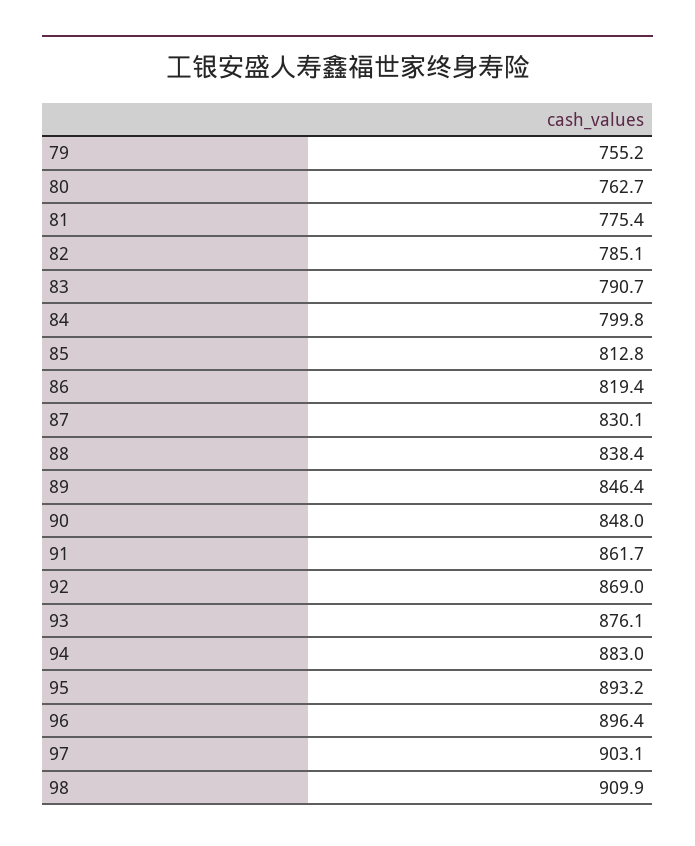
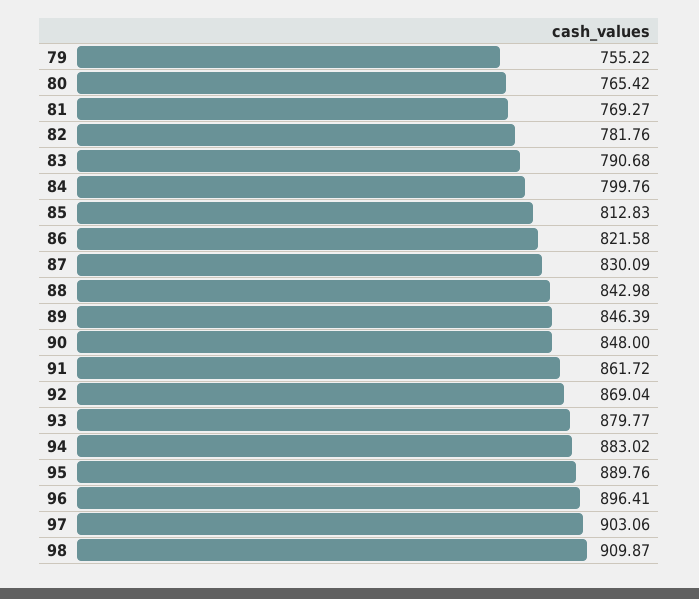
  {
    "79": 755.22,
-   "80": 762.7,
+   "80": 765.42,
-   "81": 775.4,
+   "81": 769.27,
-   "82": 785.1,
+   "82": 781.76,
    "83": 790.68,
    "84": 799.76,
    "85": 812.83,
-   "86": 819.4,
+   "86": 821.58,
    "87": 830.09,
-   "88": 838.4,
+   "88": 842.98,
    "89": 846.39,
    "90": 848,
    "91": 861.72,
    "92": 869.04,
-   "93": 876.1,
+   "93": 879.77,
    "94": 883.02,
-   "95": 893.2,
+   "95": 889.76,
    "96": 896.41,
    "97": 903.06,
    "98": 909.87
  }

